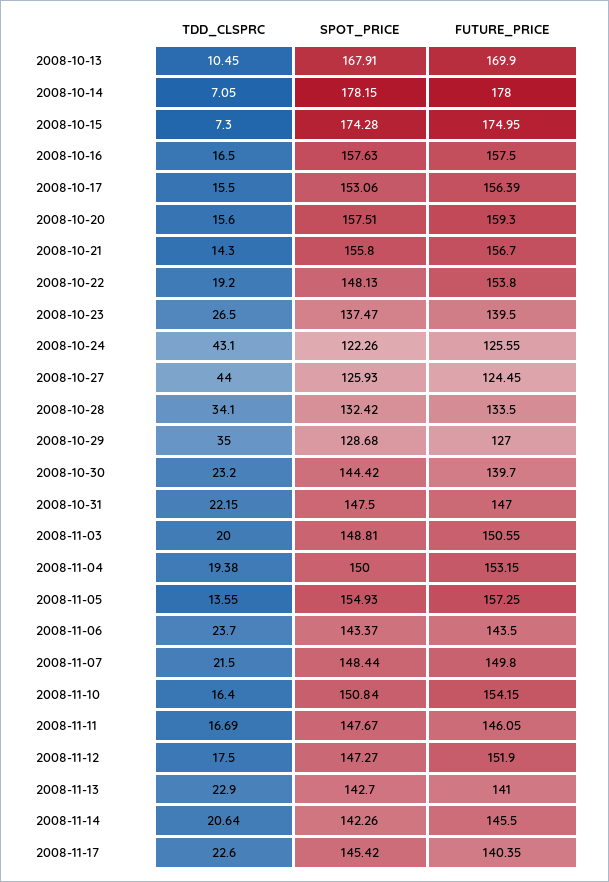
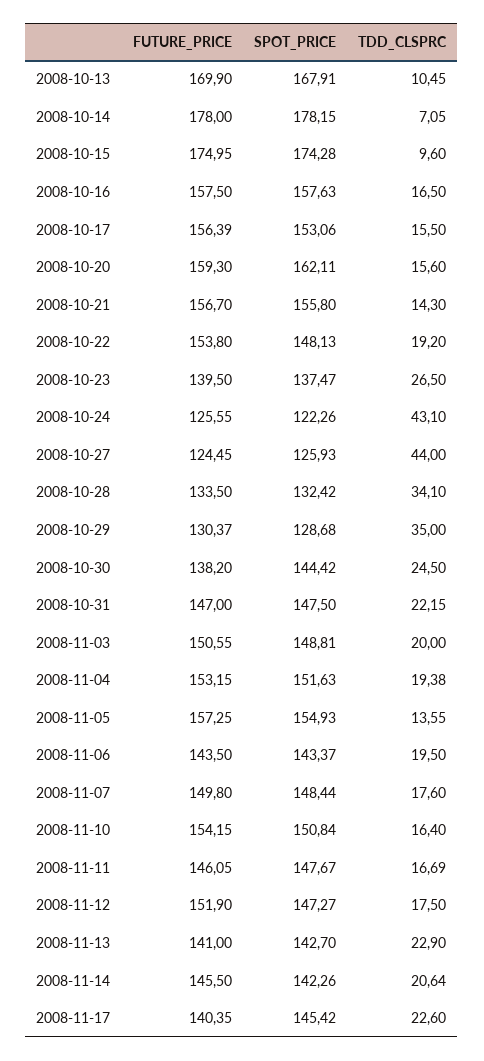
  {
    "TDD_CLSPRC": {
      "2008-10-13": 10.45,
      "2008-10-14": 7.05,
-     "2008-10-15": 7.3,
+     "2008-10-15": 9.6,
      "2008-10-16": 16.5,
      "2008-10-17": 15.5,
      "2008-10-20": 15.6,
      "2008-10-21": 14.3,
      "2008-10-22": 19.2,
      "2008-10-23": 26.5,
      "2008-10-24": 43.1,
      "2008-10-27": 44,
      "2008-10-28": 34.1,
      "2008-10-29": 35,
-     "2008-10-30": 23.2,
+     "2008-10-30": 24.5,
      "2008-10-31": 22.15,
      "2008-11-03": 20,
      "2008-11-04": 19.38,
      "2008-11-05": 13.55,
-     "2008-11-06": 23.7,
+     "2008-11-06": 19.5,
-     "2008-11-07": 21.5,
+     "2008-11-07": 17.6,
      "2008-11-10": 16.4,
      "2008-11-11": 16.69,
      "2008-11-12": 17.5,
      "2008-11-13": 22.9,
      "2008-11-14": 20.64,
      "2008-11-17": 22.6
    },
    "SPOT_PRICE": {
      "2008-10-13": 167.91,
      "2008-10-14": 178.15,
      "2008-10-15": 174.28,
      "2008-10-16": 157.63,
      "2008-10-17": 153.06,
-     "2008-10-20": 157.51,
+     "2008-10-20": 162.11,
      "2008-10-21": 155.8,
      "2008-10-22": 148.13,
      "2008-10-23": 137.47,
      "2008-10-24": 122.26,
      "2008-10-27": 125.93,
      "2008-10-28": 132.42,
      "2008-10-29": 128.68,
      "2008-10-30": 144.42,
      "2008-10-31": 147.5,
      "2008-11-03": 148.81,
-     "2008-11-04": 150,
+     "2008-11-04": 151.63,
      "2008-11-05": 154.93,
      "2008-11-06": 143.37,
      "2008-11-07": 148.44,
      "2008-11-10": 150.84,
      "2008-11-11": 147.67,
      "2008-11-12": 147.27,
      "2008-11-13": 142.7,
      "2008-11-14": 142.26,
      "2008-11-17": 145.42
    },
    "FUTURE_PRICE": {
      "2008-10-13": 169.9,
      "2008-10-14": 178,
      "2008-10-15": 174.95,
      "2008-10-16": 157.5,
      "2008-10-17": 156.39,
      "2008-10-20": 159.3,
      "2008-10-21": 156.7,
      "2008-10-22": 153.8,
      "2008-10-23": 139.5,
      "2008-10-24": 125.55,
      "2008-10-27": 124.45,
      "2008-10-28": 133.5,
-     "2008-10-29": 127,
+     "2008-10-29": 130.37,
-     "2008-10-30": 139.7,
+     "2008-10-30": 138.2,
      "2008-10-31": 147,
      "2008-11-03": 150.55,
      "2008-11-04": 153.15,
      "2008-11-05": 157.25,
      "2008-11-06": 143.5,
      "2008-11-07": 149.8,
      "2008-11-10": 154.15,
      "2008-11-11": 146.05,
      "2008-11-12": 151.9,
      "2008-11-13": 141,
      "2008-11-14": 145.5,
      "2008-11-17": 140.35
    }
  }

